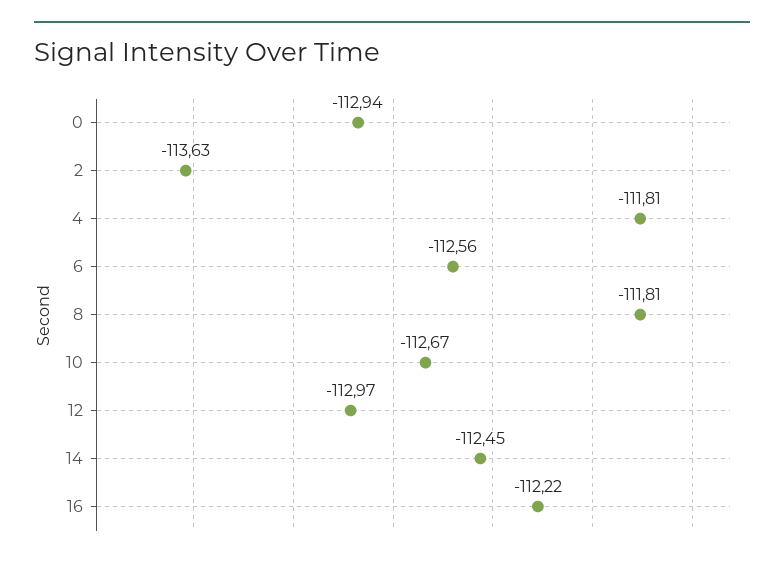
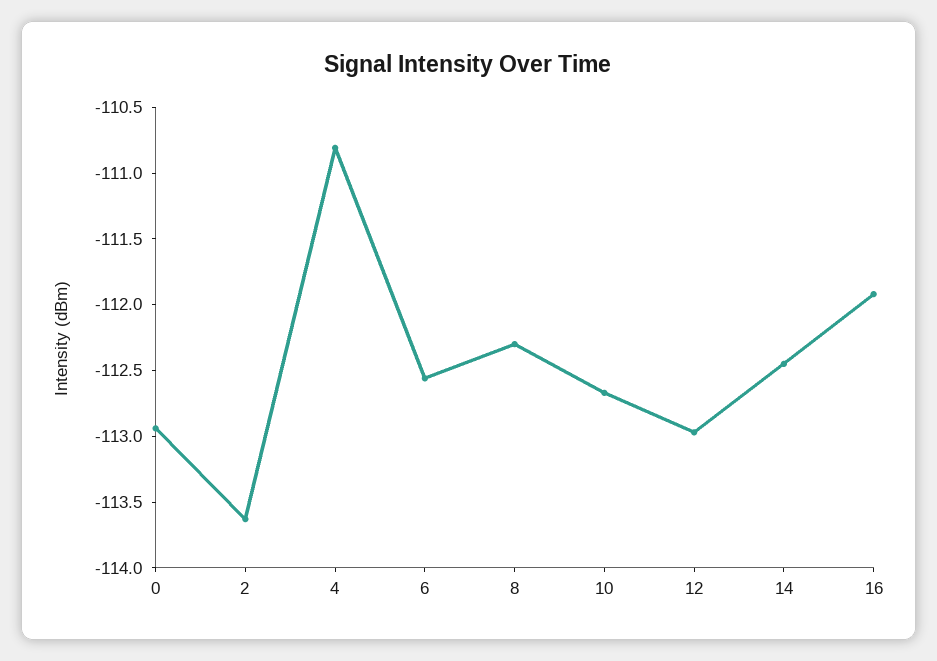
  {
    "0": -112.94,
    "2": -113.63,
-   "4": -111.81,
+   "4": -110.8,
    "6": -112.56,
-   "8": -111.81,
+   "8": -112.3,
    "10": -112.67,
    "12": -112.97,
    "14": -112.45,
-   "16": -112.22
+   "16": -111.9
  }

